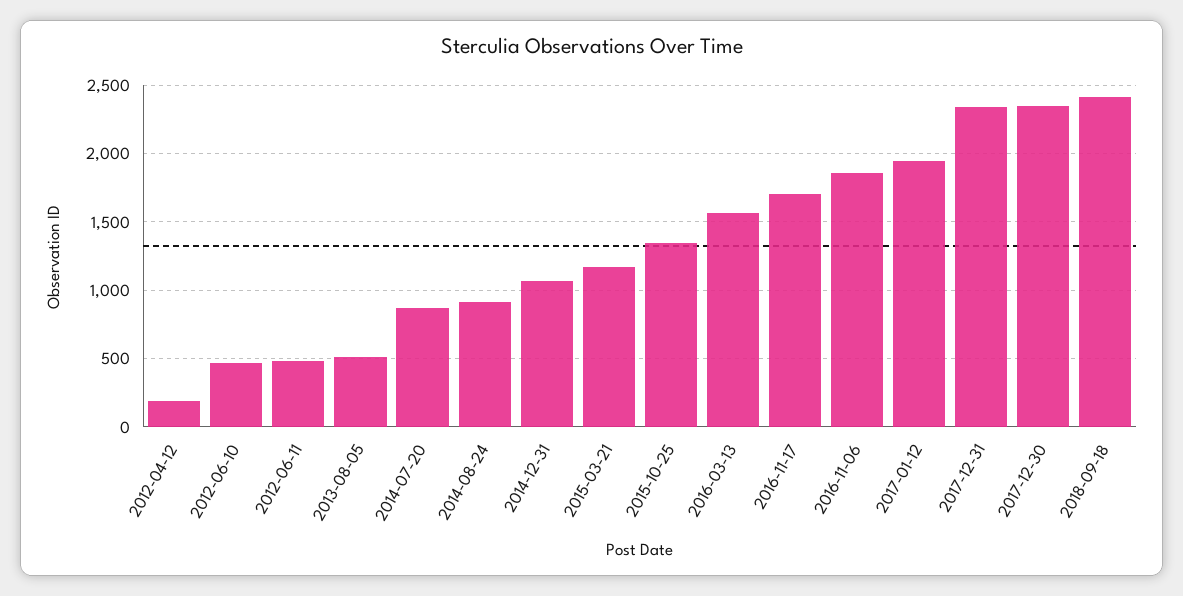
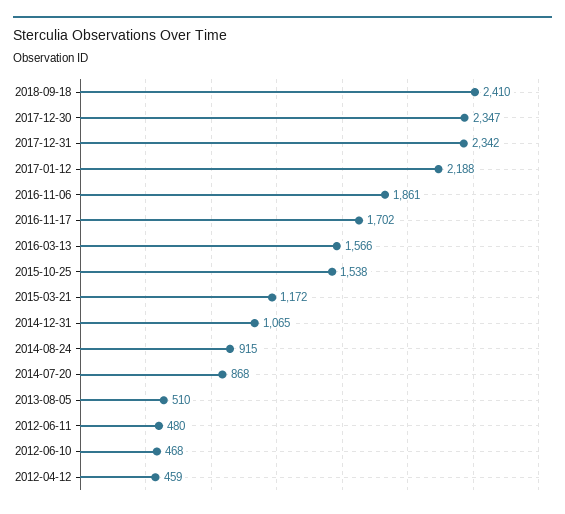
  {
-   "2012-04-12": 200,
+   "2012-04-12": 459,
    "2012-06-10": 468,
    "2012-06-11": 480,
    "2013-08-05": 510,
    "2014-07-20": 868,
    "2014-08-24": 915,
    "2014-12-31": 1065,
    "2015-03-21": 1172,
-   "2015-10-25": 1350,
+   "2015-10-25": 1538,
    "2016-03-13": 1566,
    "2016-11-17": 1702,
    "2016-11-06": 1861,
-   "2017-01-12": 1950,
+   "2017-01-12": 2188,
    "2017-12-31": 2342,
    "2017-12-30": 2347,
    "2018-09-18": 2410
  }

